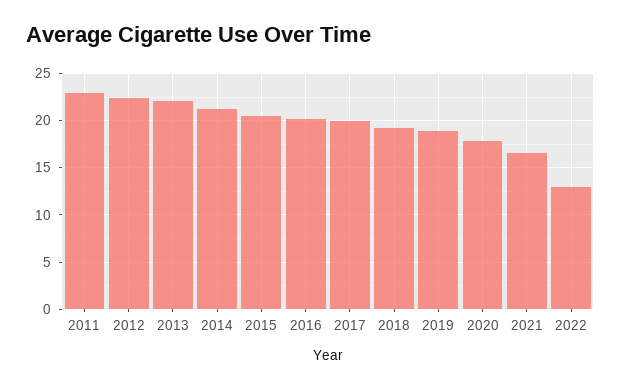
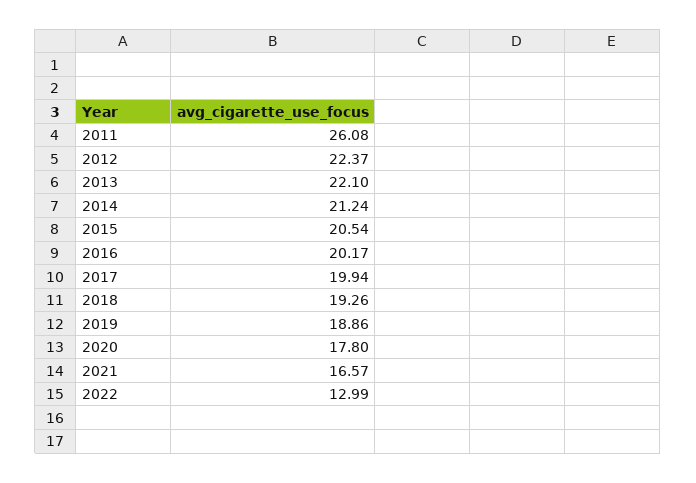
  {
-   "2011": 23,
+   "2011": 26.08,
    "2012": 22.37,
    "2013": 22.1,
    "2014": 21.24,
    "2015": 20.54,
    "2016": 20.17,
    "2017": 19.94,
    "2018": 19.26,
    "2019": 18.86,
    "2020": 17.8,
    "2021": 16.57,
    "2022": 12.99
  }

